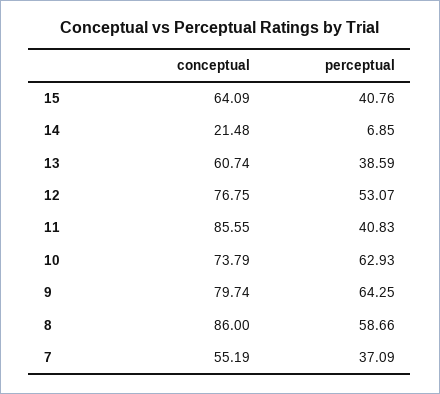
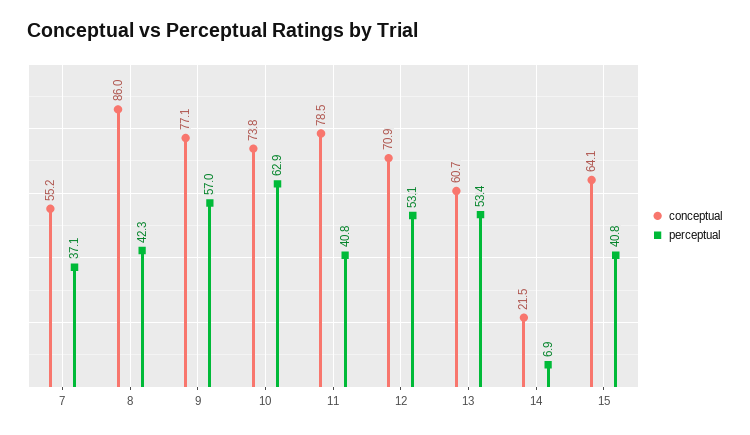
  {
    "conceptual": {
      "15": 64.09,
      "14": 21.48,
      "13": 60.74,
-     "12": 76.75,
+     "12": 70.9,
-     "11": 85.55,
+     "11": 78.5,
      "10": 73.79,
-     "9": 79.74,
+     "9": 77.1,
      "8": 86,
      "7": 55.19
    },
    "perceptual": {
      "15": 40.76,
      "14": 6.85,
-     "13": 38.59,
+     "13": 53.4,
      "12": 53.07,
      "11": 40.83,
      "10": 62.93,
-     "9": 64.25,
+     "9": 57,
-     "8": 58.66,
+     "8": 42.3,
      "7": 37.09
    }
  }

